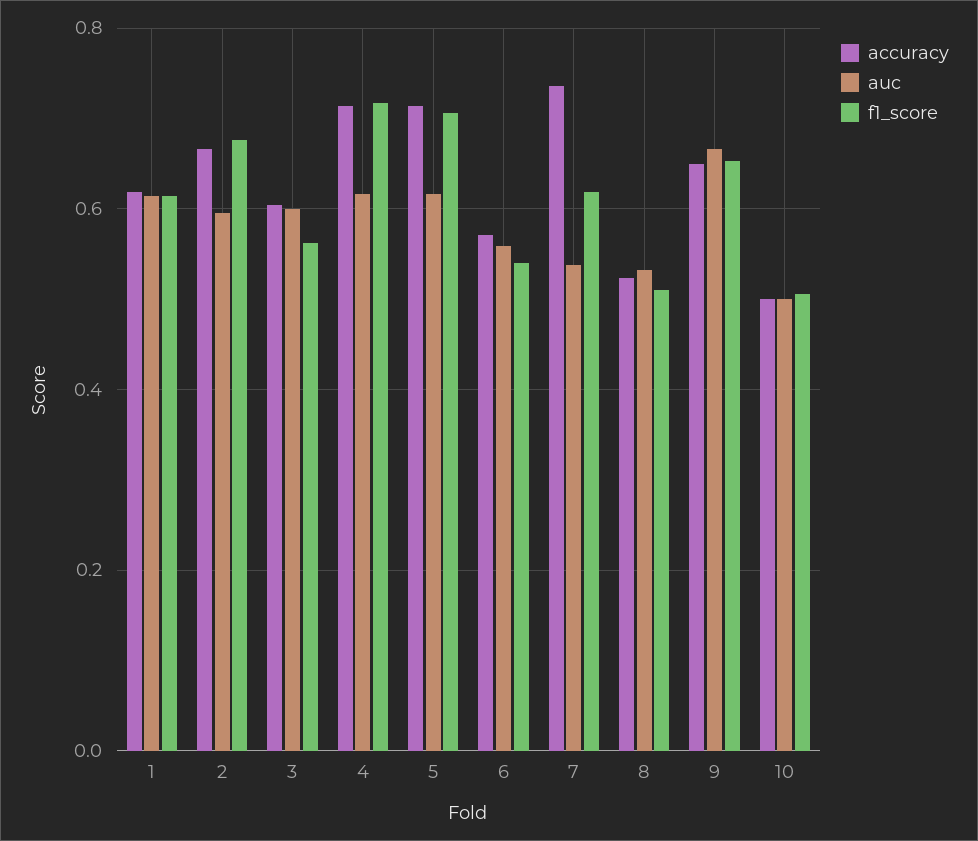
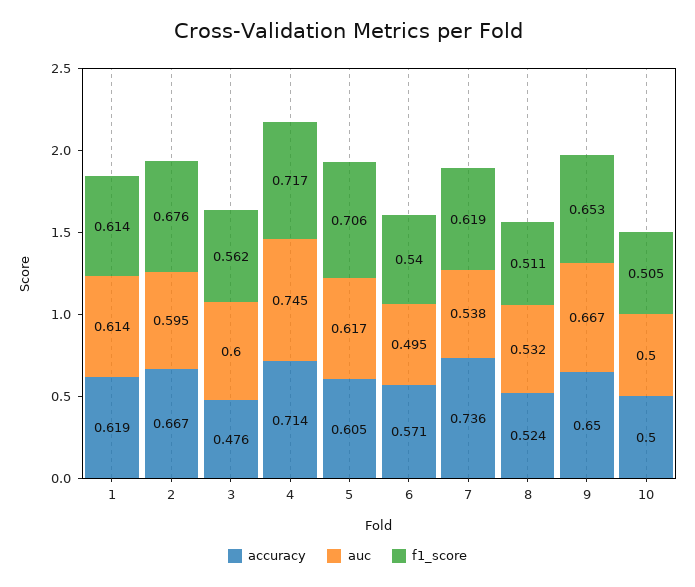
  {
    "accuracy": {
      "1": 0.619,
      "2": 0.667,
-     "3": 0.6,
+     "3": 0.476,
      "4": 0.714,
-     "5": 0.72,
+     "5": 0.605,
      "6": 0.571,
      "7": 0.736,
      "8": 0.524,
      "9": 0.65,
      "10": 0.5
    },
    "auc": {
      "1": 0.614,
      "2": 0.595,
      "3": 0.6,
-     "4": 0.62,
+     "4": 0.745,
      "5": 0.617,
-     "6": 0.56,
+     "6": 0.495,
      "7": 0.538,
      "8": 0.532,
      "9": 0.667,
      "10": 0.5
    },
    "f1_score": {
      "1": 0.614,
      "2": 0.676,
      "3": 0.562,
      "4": 0.717,
      "5": 0.706,
      "6": 0.54,
      "7": 0.619,
      "8": 0.511,
      "9": 0.653,
      "10": 0.505
    }
  }

